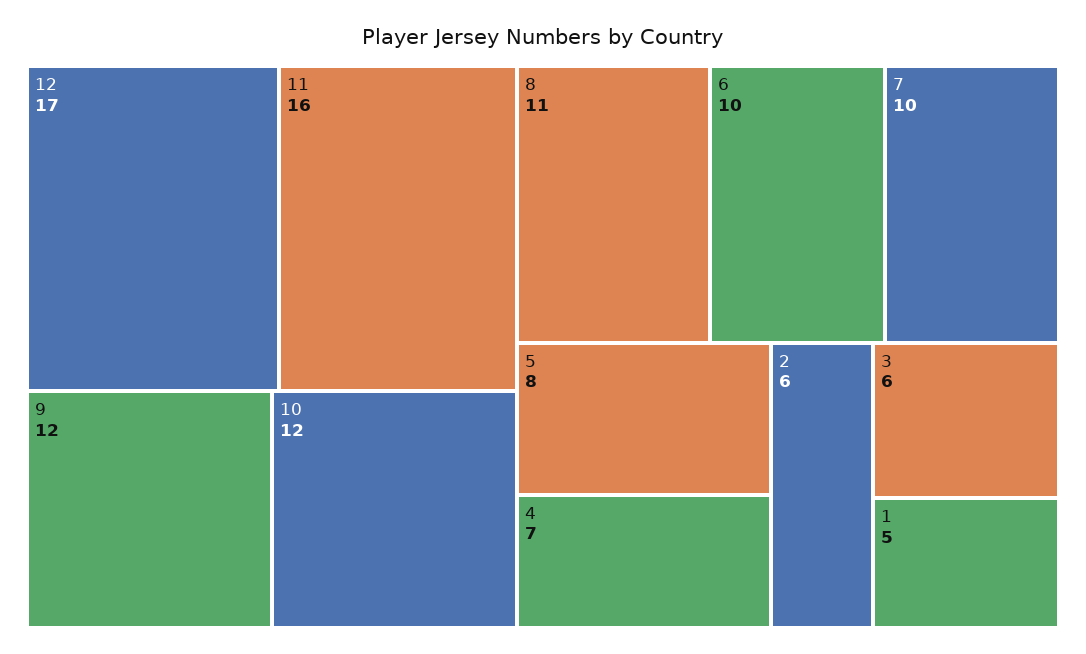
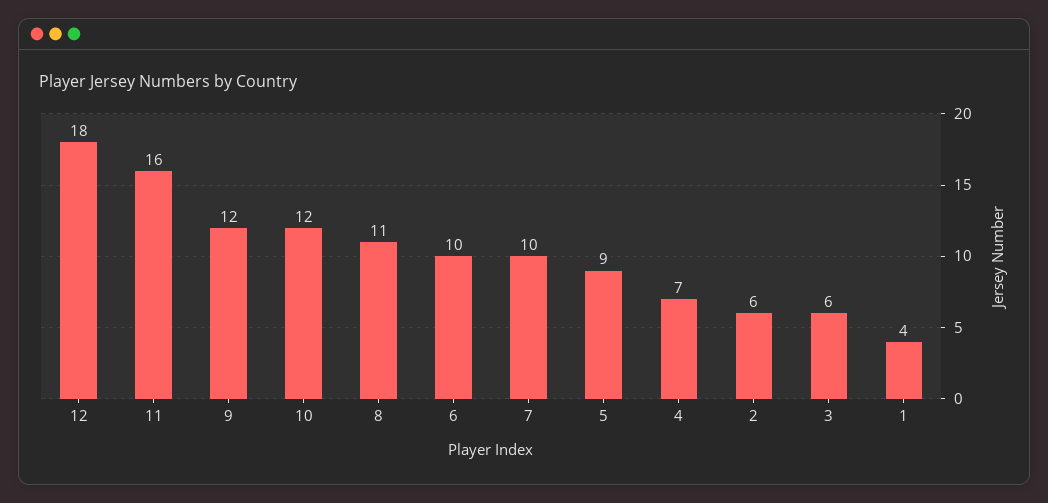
  {
-   "12": 17,
+   "12": 18,
    "11": 16,
    "9": 12,
    "10": 12,
    "8": 11,
    "6": 10,
    "7": 10,
-   "5": 8,
+   "5": 9,
    "4": 7,
    "2": 6,
    "3": 6,
-   "1": 5
+   "1": 4
  }

